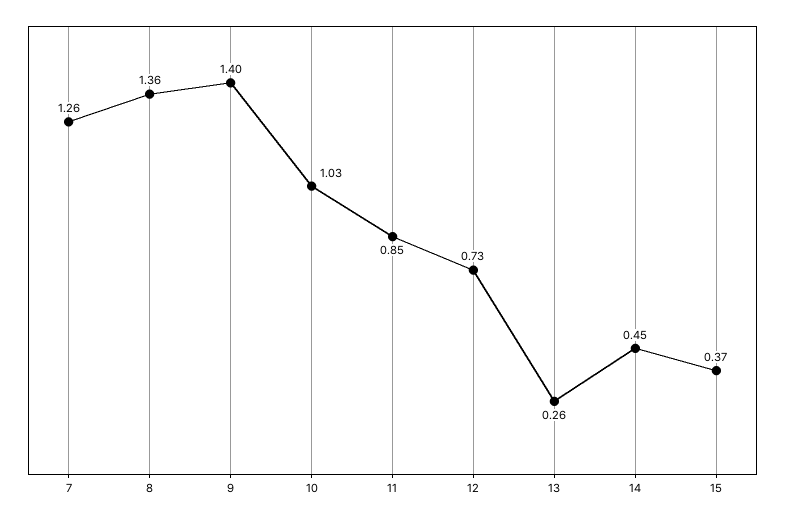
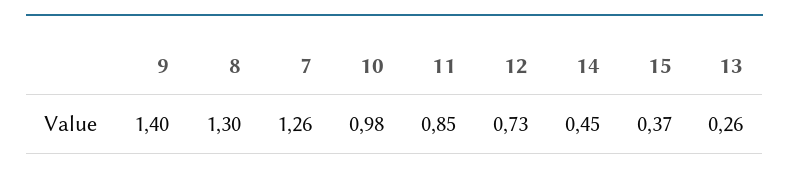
  {
    "7": 1.26,
-   "8": 1.36,
+   "8": 1.3,
    "9": 1.4,
-   "10": 1.03,
+   "10": 0.98,
    "11": 0.85,
    "12": 0.73,
    "13": 0.26,
    "14": 0.45,
    "15": 0.37
  }

